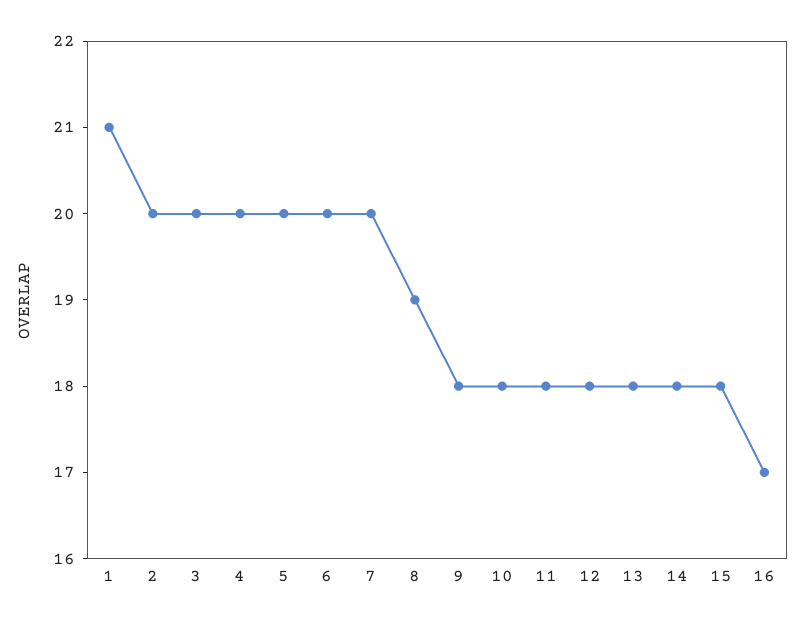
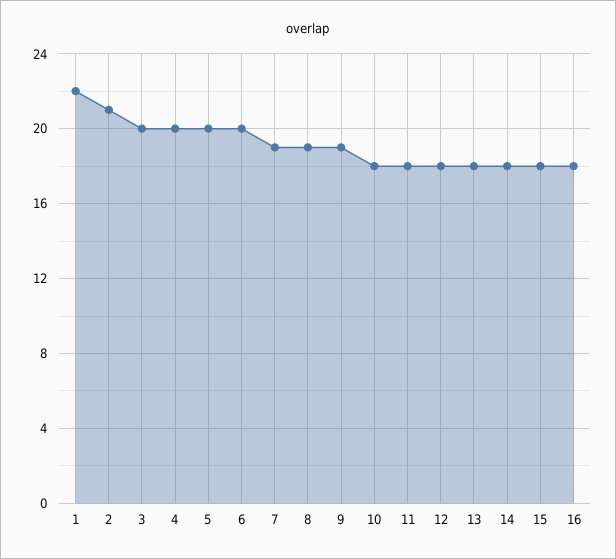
  {
-   "1": 21,
+   "1": 22,
-   "2": 20,
+   "2": 21,
    "3": 20,
    "4": 20,
    "5": 20,
    "6": 20,
-   "7": 20,
+   "7": 19,
    "8": 19,
-   "9": 18,
+   "9": 19,
    "10": 18,
    "11": 18,
    "12": 18,
    "13": 18,
    "14": 18,
    "15": 18,
-   "16": 17
+   "16": 18
  }

